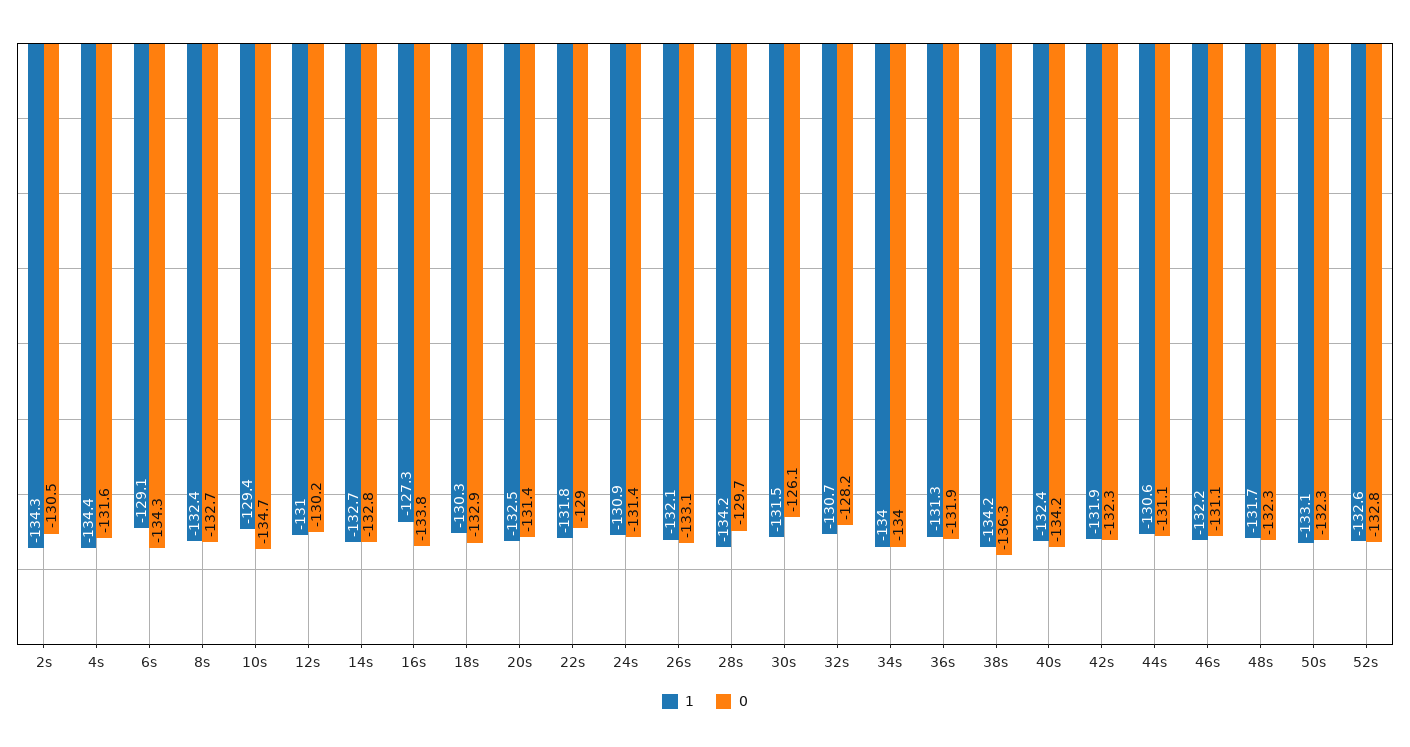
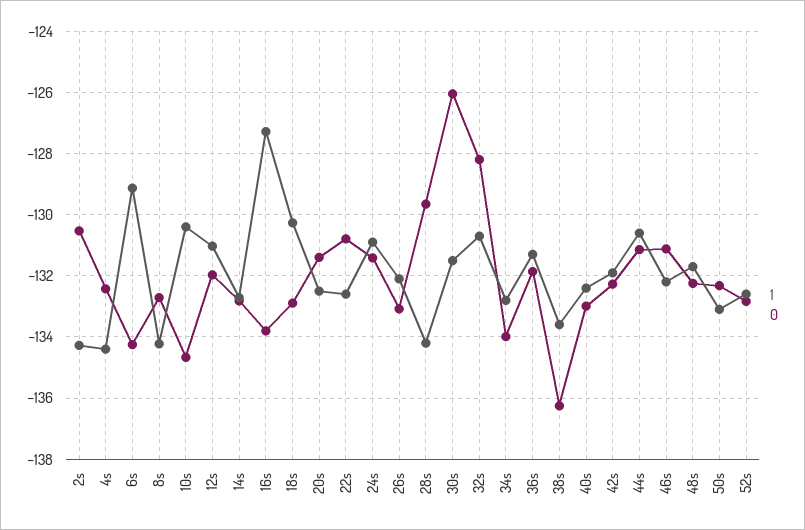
  {
    "1": {
      "2s": -134.3,
      "4s": -134.4,
      "6s": -129.1,
-     "8s": -132.4,
+     "8s": -134.2,
-     "10s": -129.4,
+     "10s": -130.4,
      "12s": -131,
      "14s": -132.7,
      "16s": -127.3,
      "18s": -130.3,
      "20s": -132.5,
-     "22s": -131.8,
+     "22s": -132.6,
      "24s": -130.9,
      "26s": -132.1,
      "28s": -134.2,
      "30s": -131.5,
      "32s": -130.7,
-     "34s": -134,
+     "34s": -132.8,
      "36s": -131.3,
-     "38s": -134.2,
+     "38s": -133.6,
      "40s": -132.4,
      "42s": -131.9,
      "44s": -130.6,
      "46s": -132.2,
      "48s": -131.7,
      "50s": -133.1,
      "52s": -132.6
    },
    "0": {
      "2s": -130.5,
-     "4s": -131.6,
+     "4s": -132.4,
      "6s": -134.3,
      "8s": -132.7,
      "10s": -134.7,
-     "12s": -130.2,
+     "12s": -132,
      "14s": -132.8,
      "16s": -133.8,
      "18s": -132.9,
      "20s": -131.4,
-     "22s": -129,
+     "22s": -130.8,
      "24s": -131.4,
      "26s": -133.1,
      "28s": -129.7,
      "30s": -126.1,
      "32s": -128.2,
      "34s": -134,
      "36s": -131.9,
      "38s": -136.3,
-     "40s": -134.2,
+     "40s": -133,
      "42s": -132.3,
      "44s": -131.1,
      "46s": -131.1,
      "48s": -132.3,
      "50s": -132.3,
      "52s": -132.8
    }
  }

